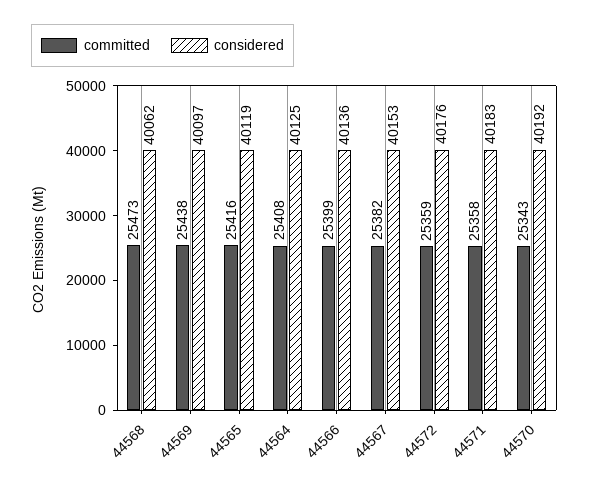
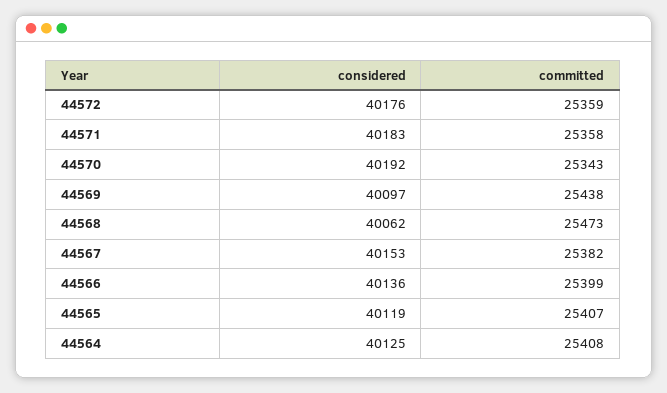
  {
    "committed": {
      "44568": 25473,
      "44569": 25438,
-     "44565": 25416,
+     "44565": 25407,
      "44564": 25408,
      "44566": 25399,
      "44567": 25382,
      "44572": 25359,
      "44571": 25358,
      "44570": 25343
    },
    "considered": {
      "44568": 40062,
      "44569": 40097,
      "44565": 40119,
      "44564": 40125,
      "44566": 40136,
      "44567": 40153,
      "44572": 40176,
      "44571": 40183,
      "44570": 40192
    }
  }

